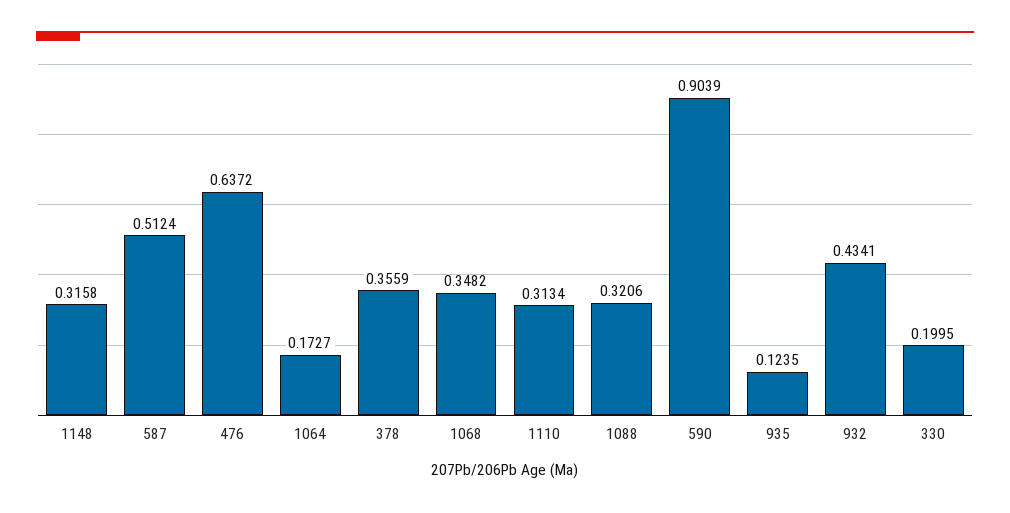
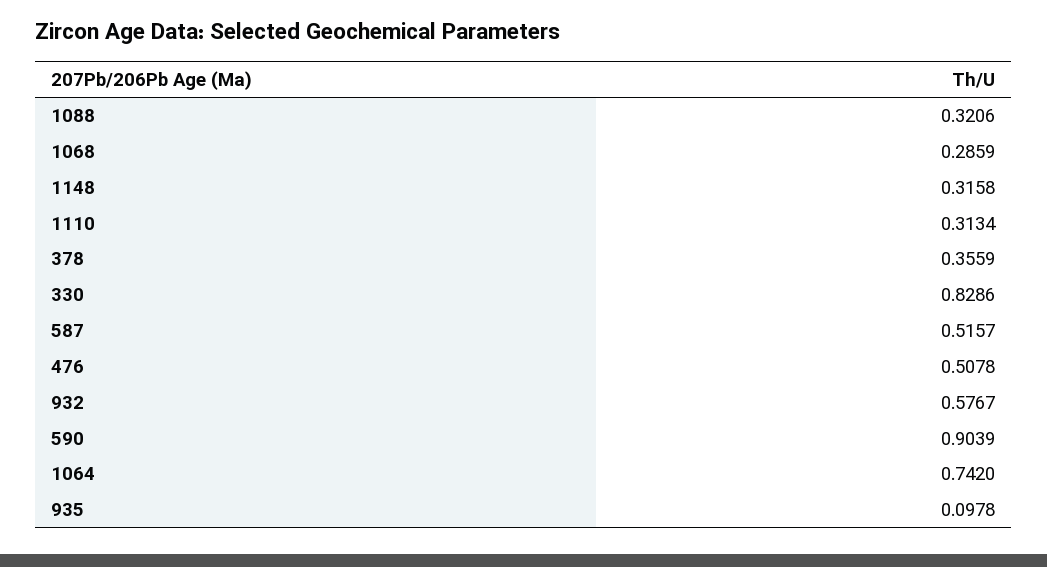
  {
    "1148": 0.3158,
-   "587": 0.5124,
+   "587": 0.5157,
-   "476": 0.6372,
+   "476": 0.5078,
-   "1064": 0.1727,
+   "1064": 0.742,
    "378": 0.3559,
-   "1068": 0.3482,
+   "1068": 0.2859,
    "1110": 0.3134,
    "1088": 0.3206,
    "590": 0.9039,
-   "935": 0.1235,
+   "935": 0.0978,
-   "932": 0.4341,
+   "932": 0.5767,
-   "330": 0.1995
+   "330": 0.8286
  }

